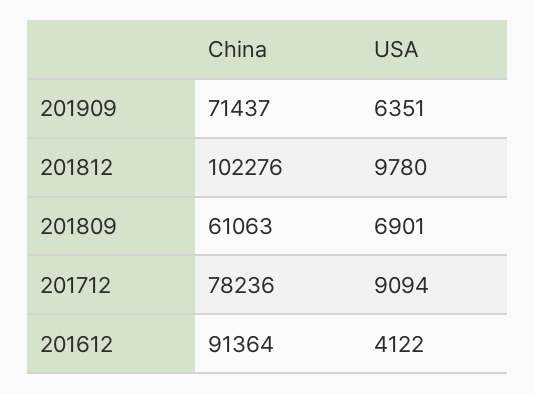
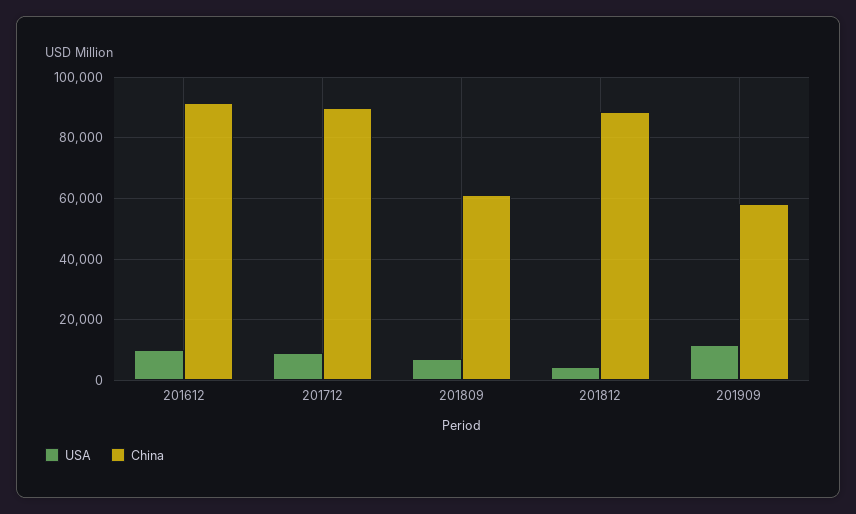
  {
    "China": {
-     "201909": 71437,
+     "201909": 58000,
-     "201812": 102276,
+     "201812": 88000,
      "201809": 61063,
-     "201712": 78236,
+     "201712": 90000,
      "201612": 91364
    },
    "USA": {
-     "201909": 6351,
+     "201909": 12000,
-     "201812": 9780,
+     "201812": 4000,
      "201809": 6901,
      "201712": 9094,
-     "201612": 4122
+     "201612": 10000
    }
  }

